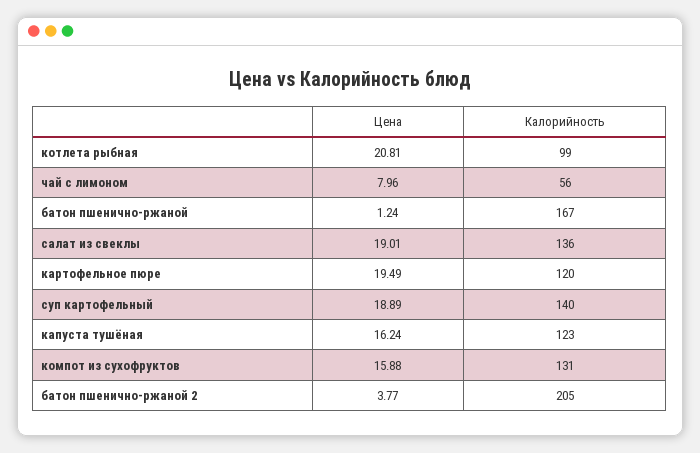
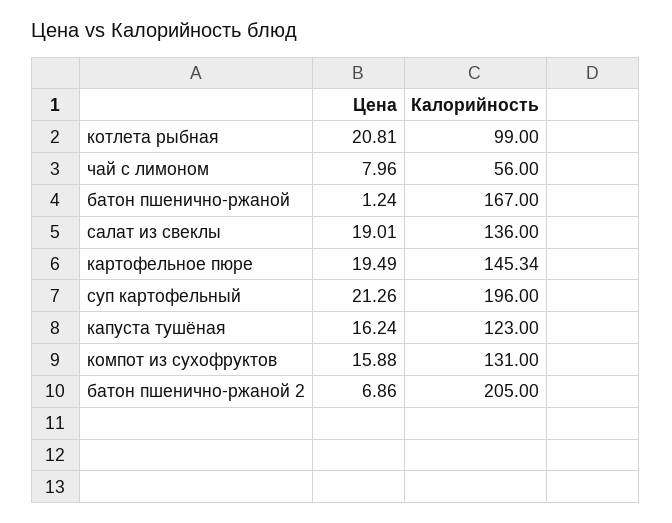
  {
    "Цена": {
      "котлета рыбная": 20.81,
      "чай с лимоном": 7.96,
      "батон пшенично-ржаной": 1.24,
      "салат из свеклы": 19.01,
      "картофельное пюре": 19.49,
-     "суп картофельный": 18.89,
+     "суп картофельный": 21.26,
      "капуста тушёная": 16.24,
      "компот из сухофруктов": 15.88,
-     "батон пшенично-ржаной 2": 3.77
+     "батон пшенично-ржаной 2": 6.86
    },
    "Калорийность": {
      "котлета рыбная": 99,
      "чай с лимоном": 56,
      "батон пшенично-ржаной": 167,
      "салат из свеклы": 136,
-     "картофельное пюре": 120,
+     "картофельное пюре": 145.34,
-     "суп картофельный": 140,
+     "суп картофельный": 196,
      "капуста тушёная": 123,
      "компот из сухофруктов": 131,
      "батон пшенично-ржаной 2": 205
    }
  }

